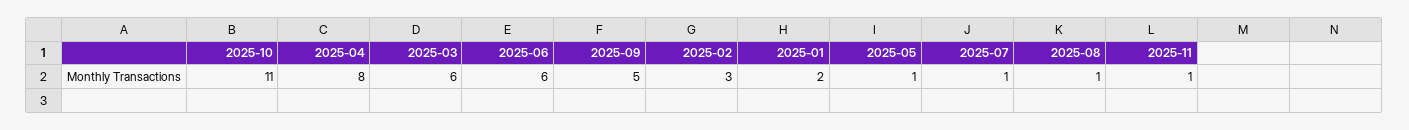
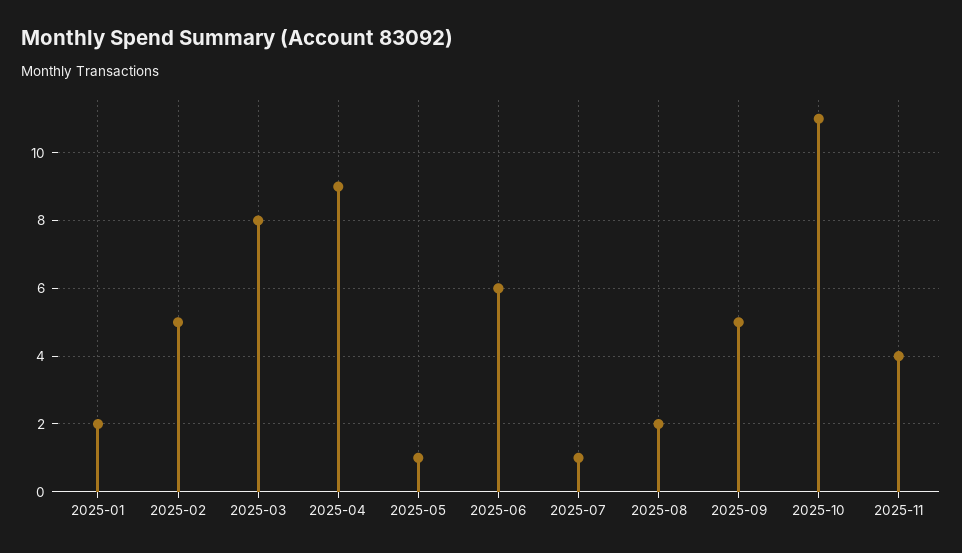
  {
    "2025-10": 11,
-   "2025-04": 8,
+   "2025-04": 9,
-   "2025-03": 6,
+   "2025-03": 8,
    "2025-06": 6,
    "2025-09": 5,
-   "2025-02": 3,
+   "2025-02": 5,
    "2025-01": 2,
    "2025-05": 1,
    "2025-07": 1,
-   "2025-08": 1,
+   "2025-08": 2,
-   "2025-11": 1
+   "2025-11": 4
  }

